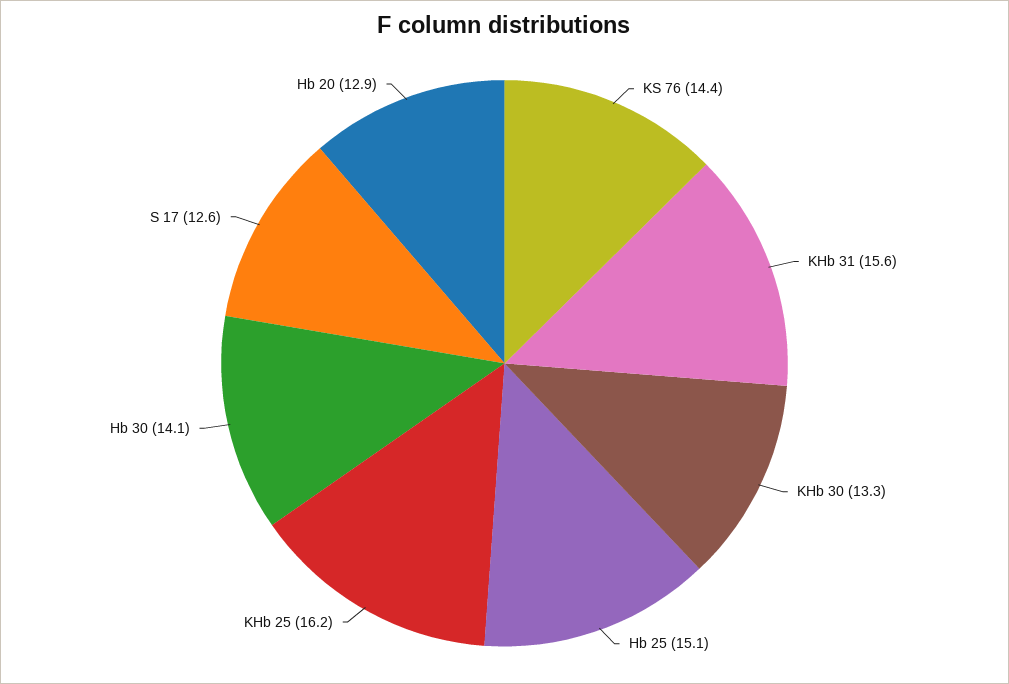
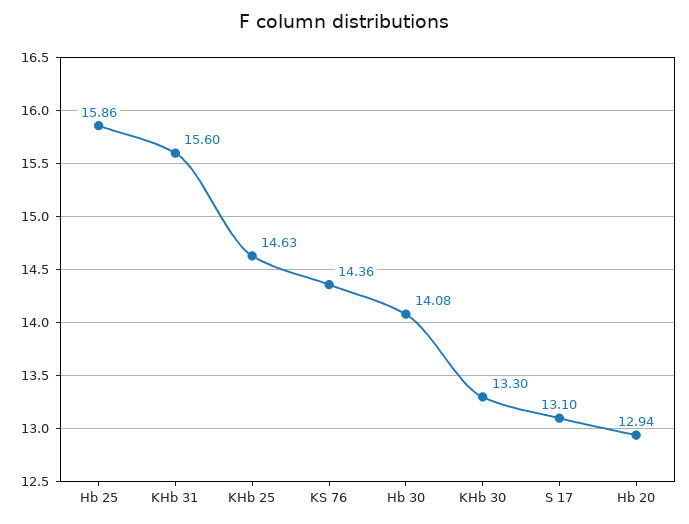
  {
    "KS 76": 14.36,
    "KHb 31": 15.6,
    "KHb 30": 13.3,
-   "Hb 25": 15.1,
+   "Hb 25": 15.86,
-   "KHb 25": 16.2,
+   "KHb 25": 14.63,
    "Hb 30": 14.08,
-   "S 17": 12.6,
+   "S 17": 13.1,
    "Hb 20": 12.94
  }

